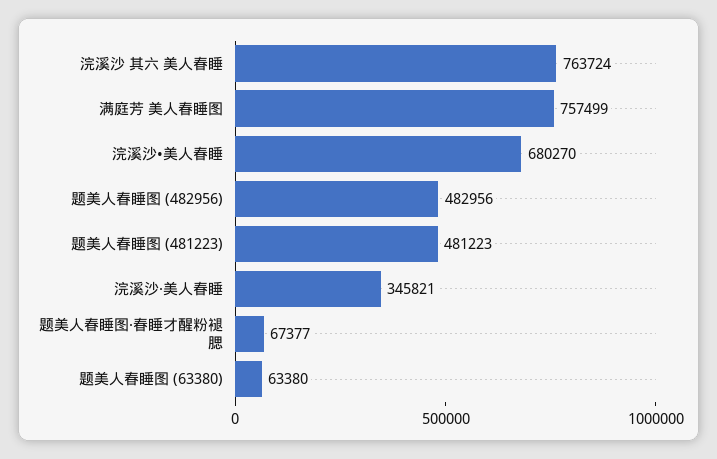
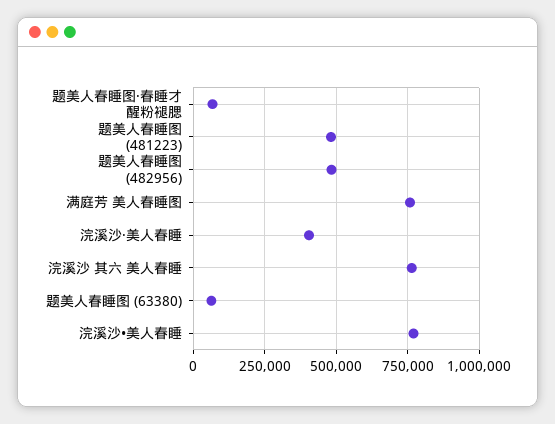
  {
    "浣溪沙 其六 美人春睡": 763724,
    "满庭芳 美人春睡图": 757499,
-   "浣溪沙•美人春睡": 680270,
+   "浣溪沙•美人春睡": 775000,
    "题美人春睡图 (482956)": 482956,
    "题美人春睡图 (481223)": 481223,
-   "浣溪沙·美人春睡": 345821,
+   "浣溪沙·美人春睡": 400000,
    "题美人春睡图·春睡才醒粉褪腮": 67377,
    "题美人春睡图 (63380)": 63380
  }

